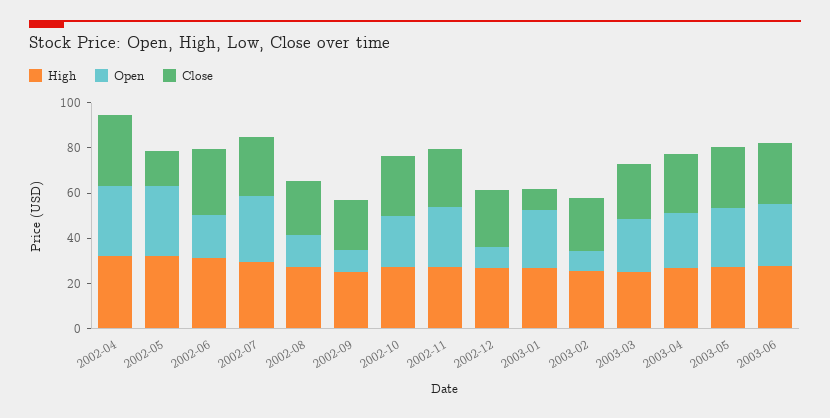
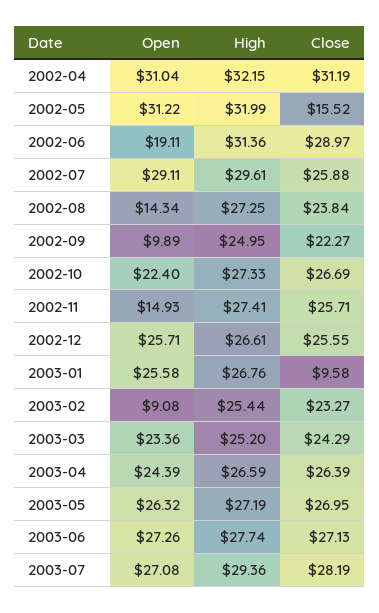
  {
    "High": {
      "2002-04": 32.15,
      "2002-05": 31.99,
      "2002-06": 31.36,
      "2002-07": 29.61,
      "2002-08": 27.25,
      "2002-09": 24.95,
      "2002-10": 27.33,
      "2002-11": 27.41,
      "2002-12": 26.61,
      "2003-01": 26.76,
      "2003-02": 25.44,
      "2003-03": 25.2,
      "2003-04": 26.59,
      "2003-05": 27.19,
-     "2003-06": 27.74
+     "2003-06": 27.74,
+     "2003-07": 29.36
    },
    "Open": {
      "2002-04": 31.04,
      "2002-05": 31.22,
      "2002-06": 19.11,
      "2002-07": 29.11,
      "2002-08": 14.34,
      "2002-09": 9.89,
      "2002-10": 22.4,
-     "2002-11": 25,
+     "2002-11": 14.93,
-     "2002-12": 10,
+     "2002-12": 25.71,
      "2003-01": 25.58,
      "2003-02": 9.08,
      "2003-03": 23.36,
      "2003-04": 24.39,
      "2003-05": 26.32,
-     "2003-06": 27.26
+     "2003-06": 27.26,
+     "2003-07": 27.08
    },
    "Close": {
      "2002-04": 31.19,
      "2002-05": 15.52,
      "2002-06": 28.97,
      "2002-07": 25.88,
      "2002-08": 23.84,
      "2002-09": 22.27,
      "2002-10": 26.69,
      "2002-11": 25.71,
      "2002-12": 25.55,
      "2003-01": 9.58,
      "2003-02": 23.27,
      "2003-03": 24.29,
      "2003-04": 26.39,
      "2003-05": 26.95,
-     "2003-06": 27.13
+     "2003-06": 27.13,
+     "2003-07": 28.19
    }
  }

